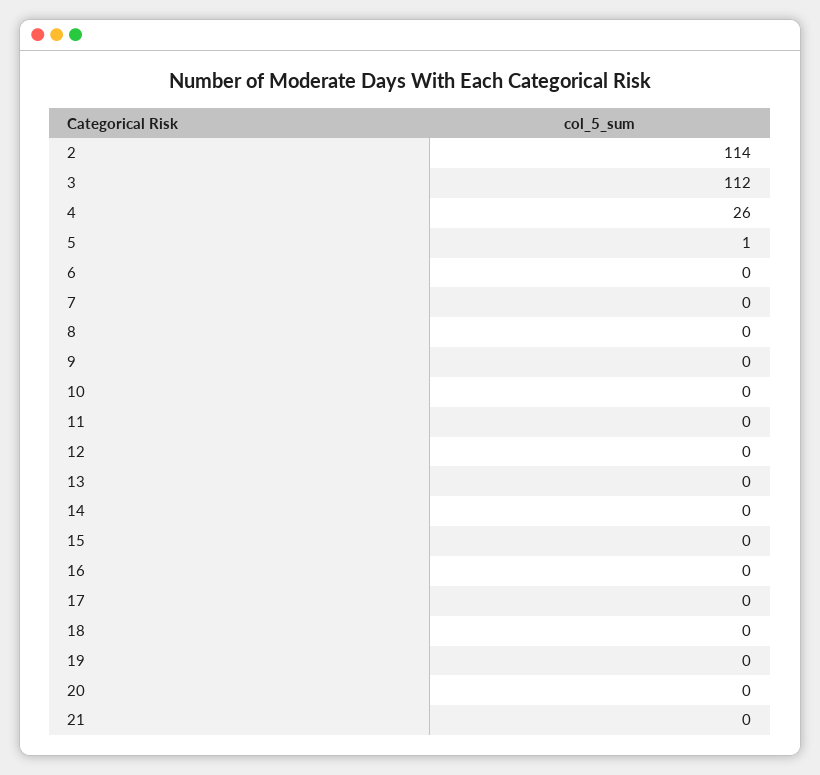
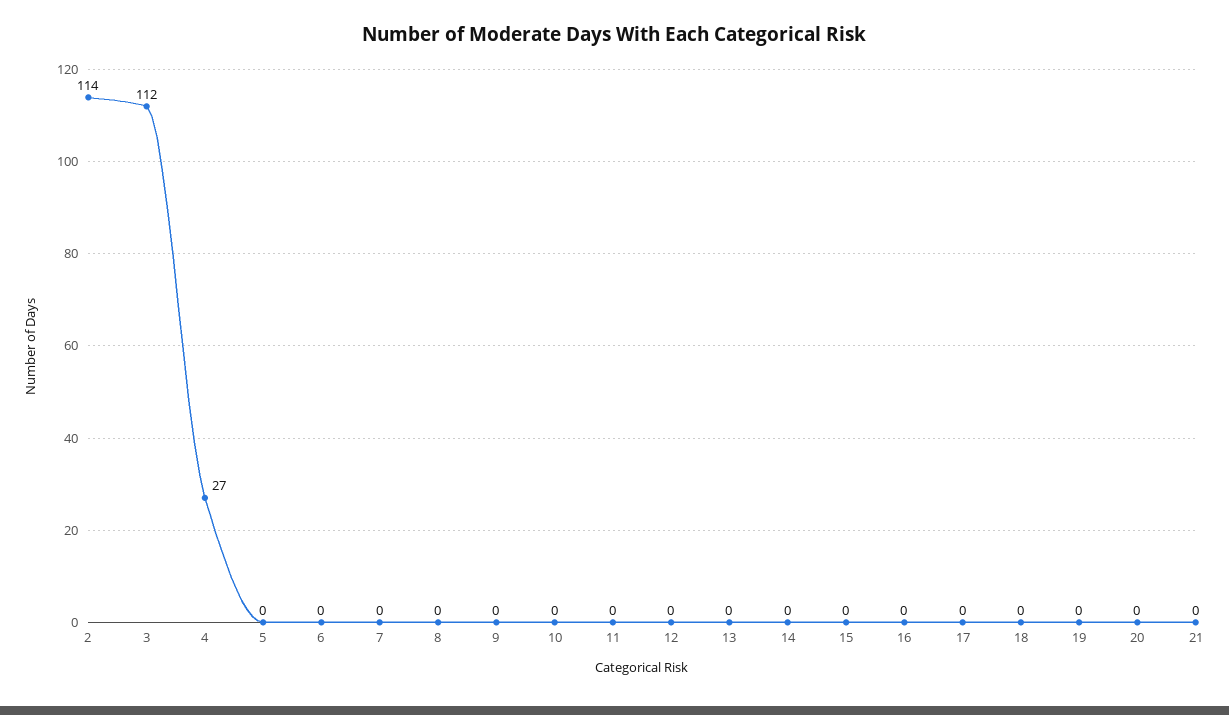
  {
    "2": 114,
    "3": 112,
-   "4": 26,
+   "4": 27,
-   "5": 1,
+   "5": 0,
    "6": 0,
    "7": 0,
    "8": 0,
    "9": 0,
    "10": 0,
    "11": 0,
    "12": 0,
    "13": 0,
    "14": 0,
    "15": 0,
    "16": 0,
    "17": 0,
    "18": 0,
    "19": 0,
    "20": 0,
    "21": 0
  }

